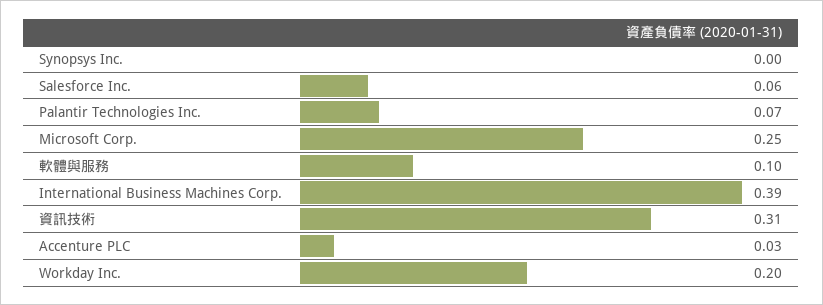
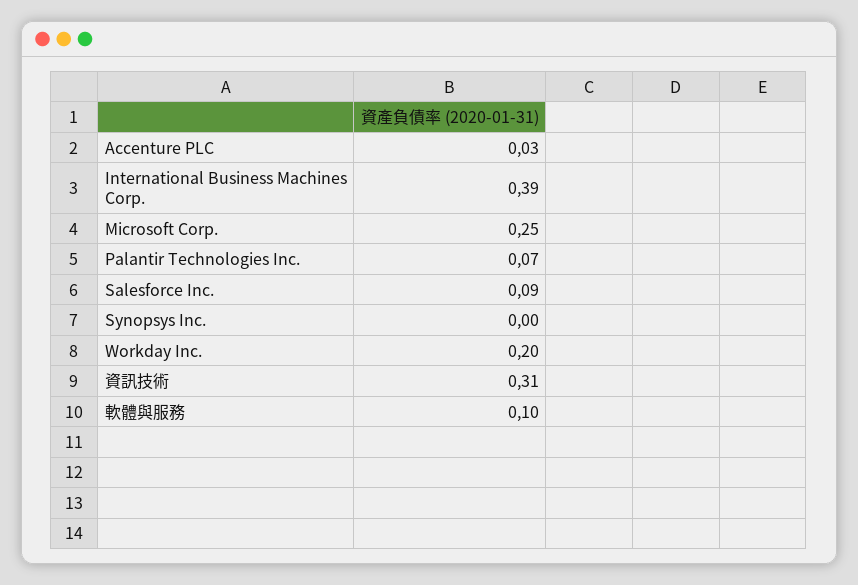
  {
    "Synopsys Inc.": 0,
-   "Salesforce Inc.": 0.06,
+   "Salesforce Inc.": 0.09,
    "Palantir Technologies Inc.": 0.07,
    "Microsoft Corp.": 0.25,
    "軟體與服務": 0.1,
    "International Business Machines Corp.": 0.39,
    "資訊技術": 0.31,
    "Accenture PLC": 0.03,
    "Workday Inc.": 0.2
  }

